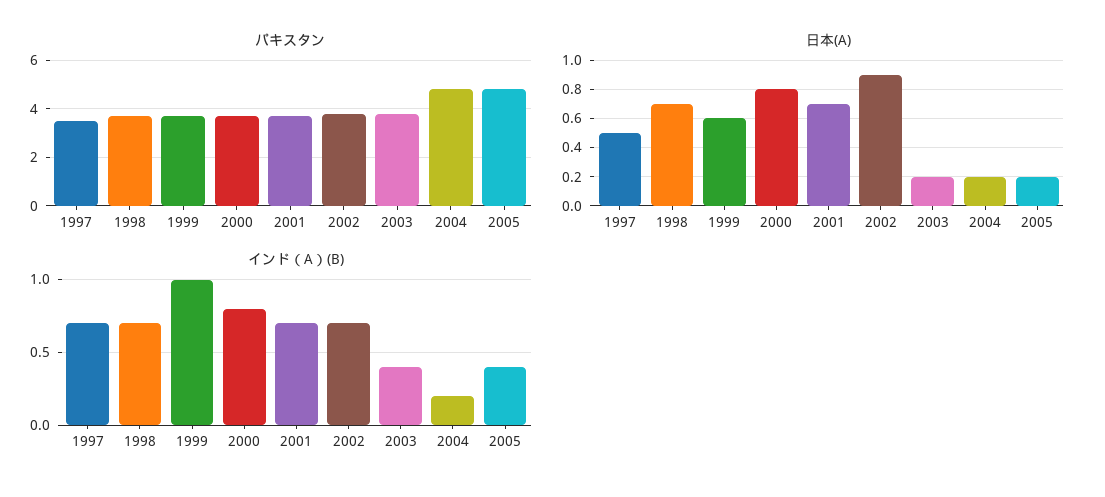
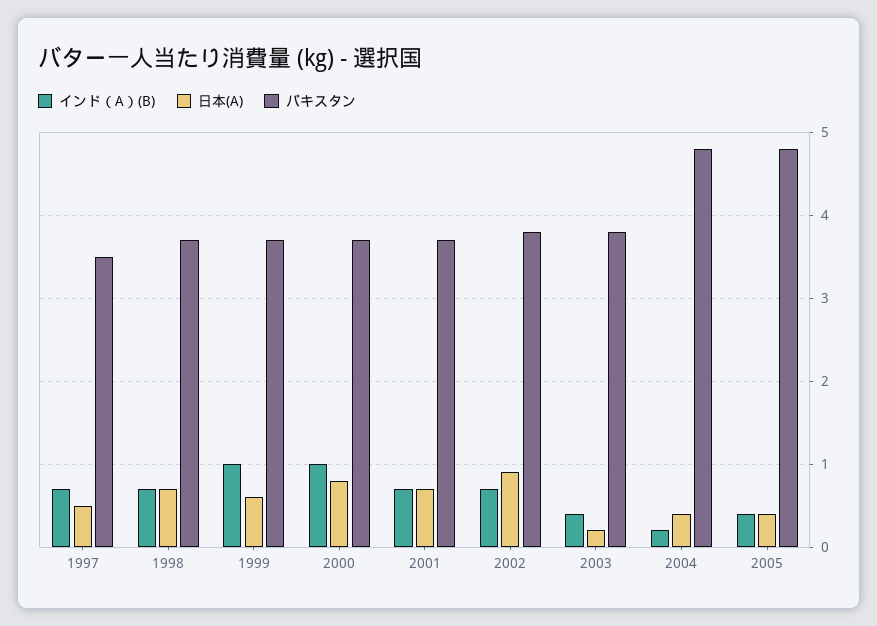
  {
    "パキスタン": {
      "1997": 3.5,
      "1998": 3.7,
      "1999": 3.7,
      "2000": 3.7,
      "2001": 3.7,
      "2002": 3.8,
      "2003": 3.8,
      "2004": 4.8,
      "2005": 4.8
    },
    "日本(A)": {
      "1997": 0.5,
      "1998": 0.7,
      "1999": 0.6,
      "2000": 0.8,
      "2001": 0.7,
      "2002": 0.9,
      "2003": 0.2,
-     "2004": 0.2,
+     "2004": 0.4,
-     "2005": 0.2
+     "2005": 0.4
    },
    "インド（A）(B)": {
      "1997": 0.7,
      "1998": 0.7,
      "1999": 1,
-     "2000": 0.8,
+     "2000": 1,
      "2001": 0.7,
      "2002": 0.7,
      "2003": 0.4,
      "2004": 0.2,
      "2005": 0.4
    }
  }

